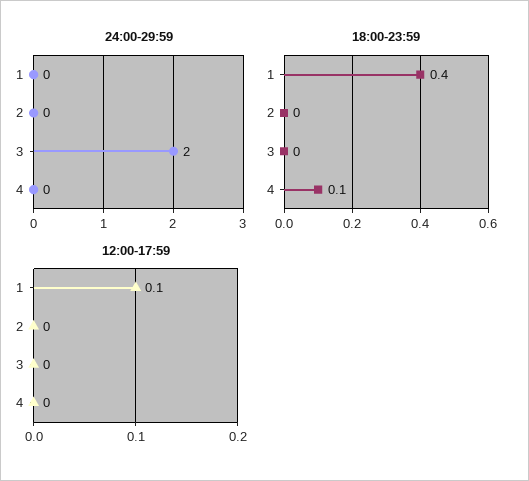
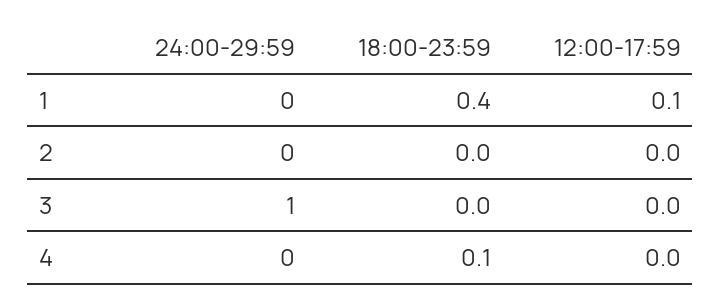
  {
    "24:00-29:59": {
      "1": 0,
      "2": 0,
-     "3": 2,
+     "3": 1,
      "4": 0
    },
    "18:00-23:59": {
      "1": 0.4,
      "2": 0,
      "3": 0,
      "4": 0.1
    },
    "12:00-17:59": {
      "1": 0.1,
      "2": 0,
      "3": 0,
      "4": 0
    }
  }

